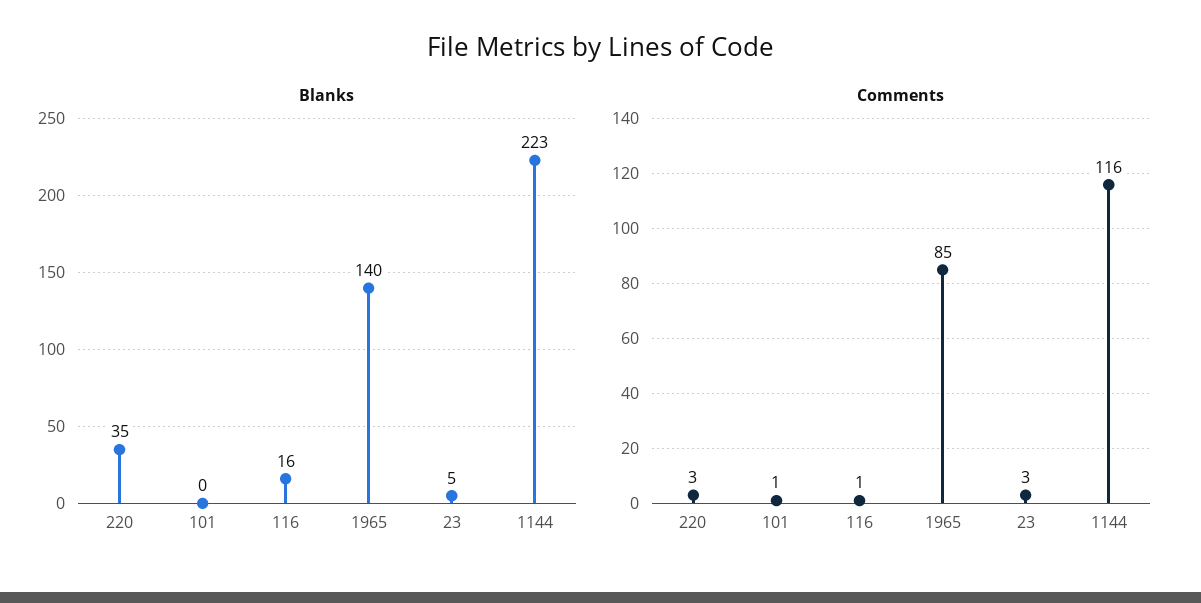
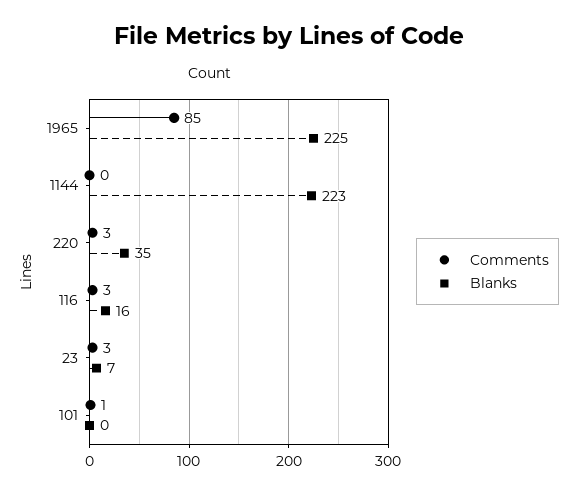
  {
    "Blanks": {
      "220": 35,
      "101": 0,
      "116": 16,
-     "1965": 140,
+     "1965": 225,
-     "23": 5,
+     "23": 7,
      "1144": 223
    },
    "Comments": {
      "220": 3,
      "101": 1,
-     "116": 1,
+     "116": 3,
      "1965": 85,
      "23": 3,
-     "1144": 116
+     "1144": 0
    }
  }

